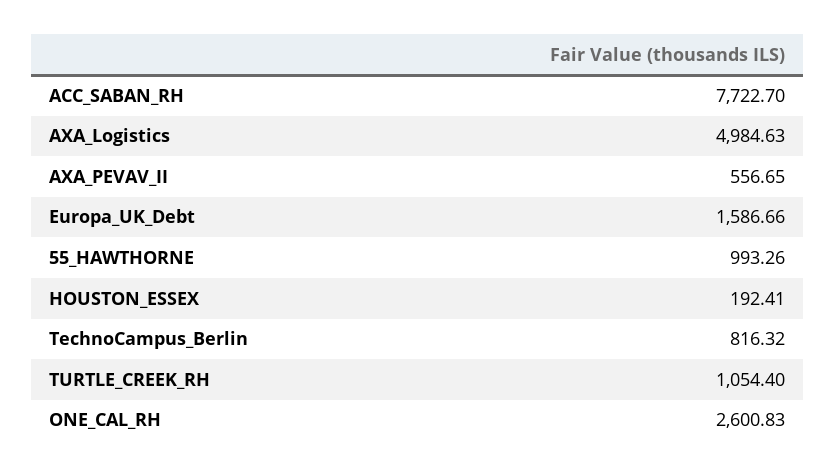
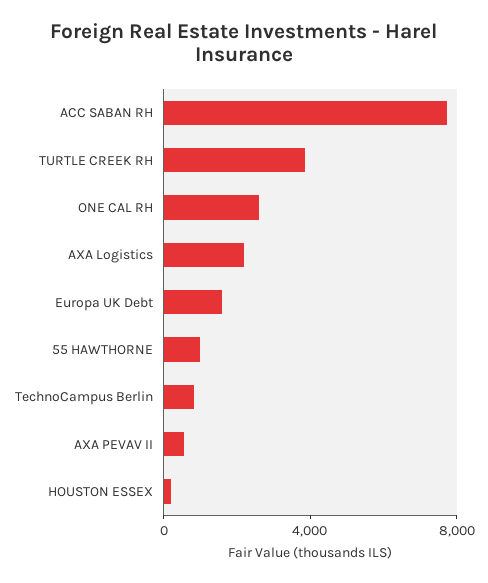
  {
    "ACC_SABAN_RH": 7722.7,
-   "AXA_Logistics": 4984.63,
+   "AXA_Logistics": 2000,
    "AXA_PEVAV_II": 556.65,
    "Europa_UK_Debt": 1586.66,
    "55_HAWTHORNE": 993.26,
    "HOUSTON_ESSEX": 192.41,
    "TechnoCampus_Berlin": 816.32,
-   "TURTLE_CREEK_RH": 1054.4,
+   "TURTLE_CREEK_RH": 4000,
    "ONE_CAL_RH": 2600.83
  }

